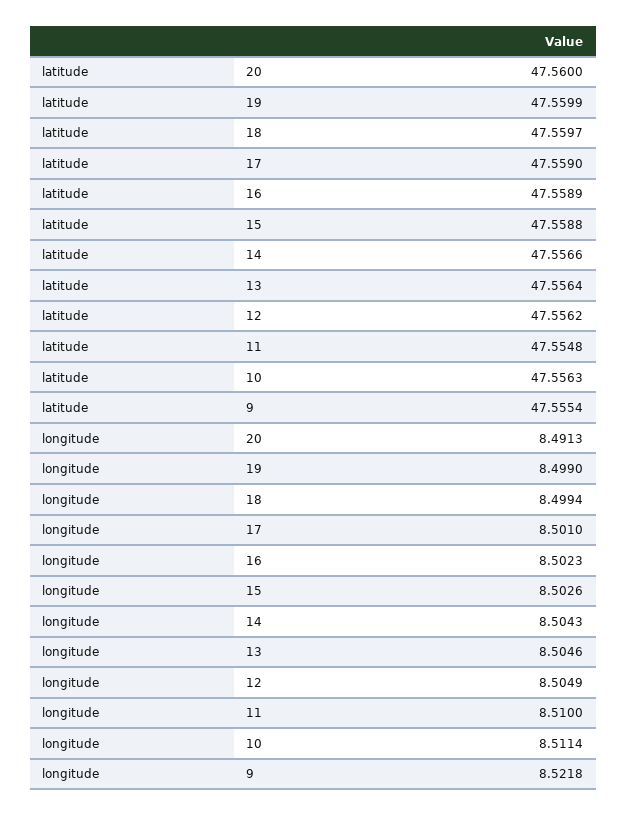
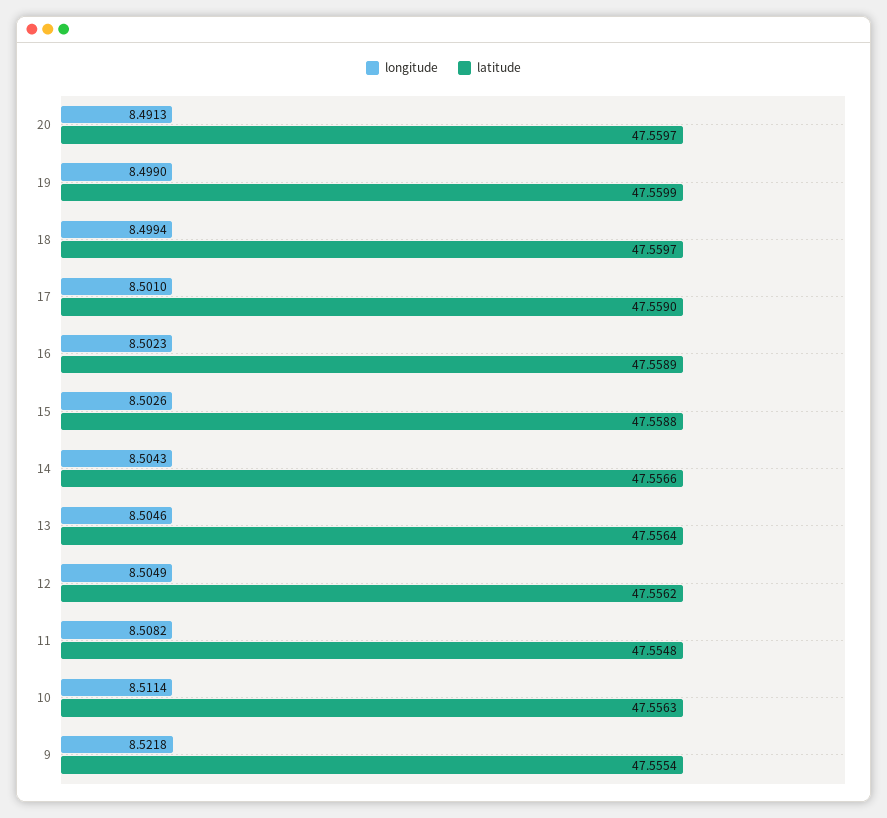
  {
    "latitude": {
-     "20": 47.56,
+     "20": 47.5597,
      "19": 47.5599,
      "18": 47.5597,
      "17": 47.559,
      "16": 47.5589,
      "15": 47.5588,
      "14": 47.5566,
      "13": 47.5564,
      "12": 47.5562,
      "11": 47.5548,
      "10": 47.5563,
      "9": 47.5554
    },
    "longitude": {
      "20": 8.4913,
      "19": 8.499,
      "18": 8.4994,
      "17": 8.501,
      "16": 8.5023,
      "15": 8.5026,
      "14": 8.5043,
      "13": 8.5046,
      "12": 8.5049,
-     "11": 8.51,
+     "11": 8.5082,
      "10": 8.5114,
      "9": 8.5218
    }
  }

